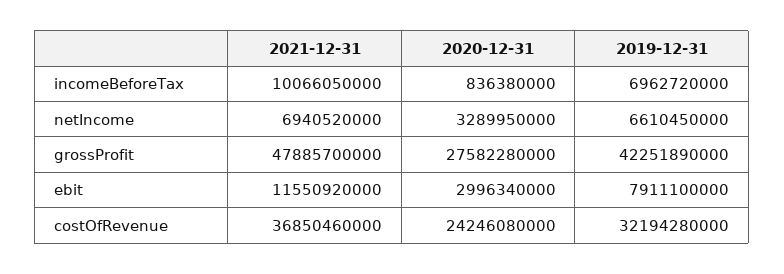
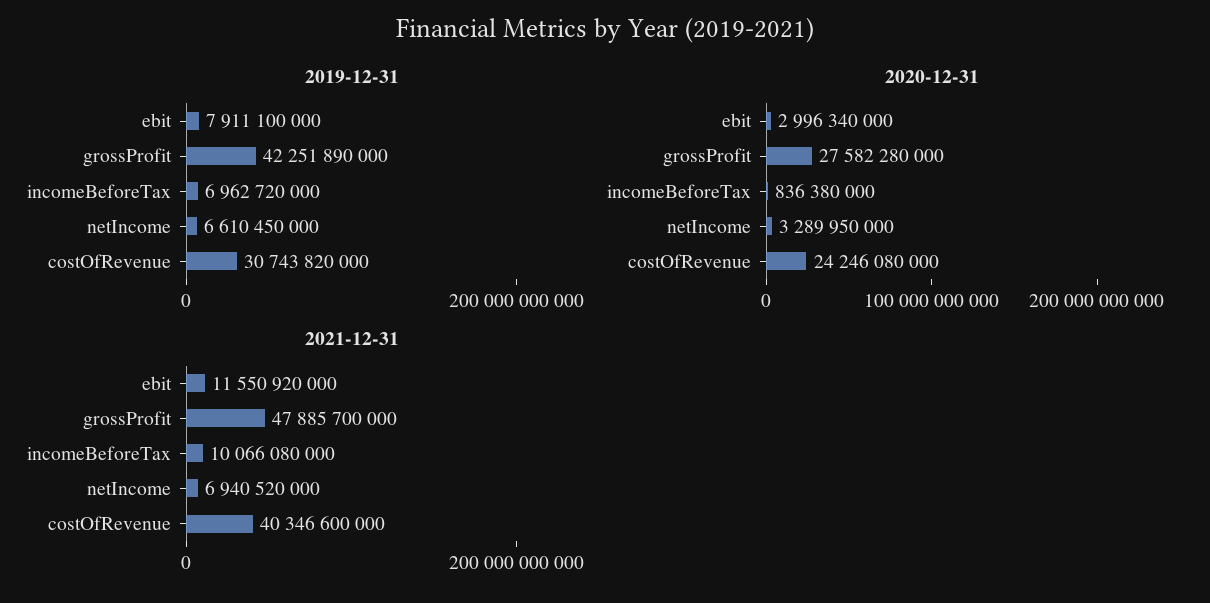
  {
    "2021-12-31": {
-     "incomeBeforeTax": 10066050000,
+     "incomeBeforeTax": 10066080000,
      "netIncome": 6940520000,
      "grossProfit": 47885700000,
      "ebit": 11550920000,
-     "costOfRevenue": 36850460000
+     "costOfRevenue": 40346600000
    },
    "2020-12-31": {
      "incomeBeforeTax": 836380000,
      "netIncome": 3289950000,
      "grossProfit": 27582280000,
      "ebit": 2996340000,
      "costOfRevenue": 24246080000
    },
    "2019-12-31": {
      "incomeBeforeTax": 6962720000,
      "netIncome": 6610450000,
      "grossProfit": 42251890000,
      "ebit": 7911100000,
-     "costOfRevenue": 32194280000
+     "costOfRevenue": 30743820000
    }
  }

